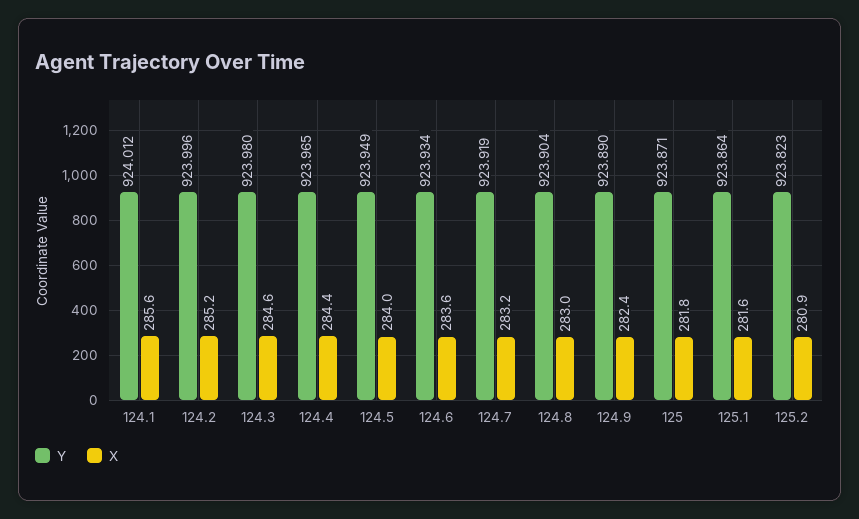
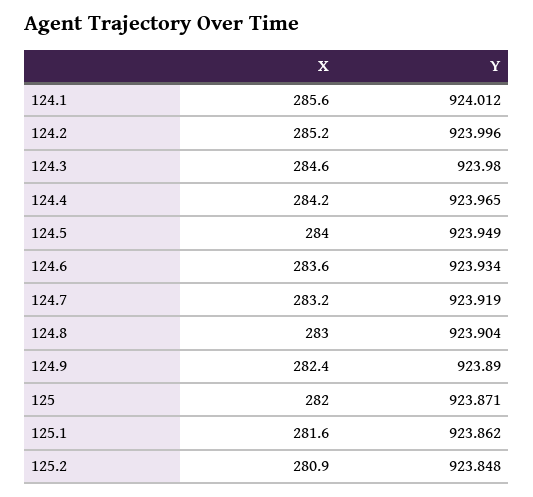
  {
    "Y": {
      "124.1": 924.012,
      "124.2": 923.996,
      "124.3": 923.98,
      "124.4": 923.965,
      "124.5": 923.949,
      "124.6": 923.934,
      "124.7": 923.919,
      "124.8": 923.904,
      "124.9": 923.89,
      "125": 923.871,
-     "125.1": 923.864,
+     "125.1": 923.862,
-     "125.2": 923.823
+     "125.2": 923.848
    },
    "X": {
      "124.1": 285.6,
      "124.2": 285.2,
      "124.3": 284.6,
-     "124.4": 284.4,
+     "124.4": 284.2,
      "124.5": 284,
      "124.6": 283.6,
      "124.7": 283.2,
      "124.8": 283,
      "124.9": 282.4,
-     "125": 281.8,
+     "125": 282,
      "125.1": 281.6,
      "125.2": 280.9
    }
  }

